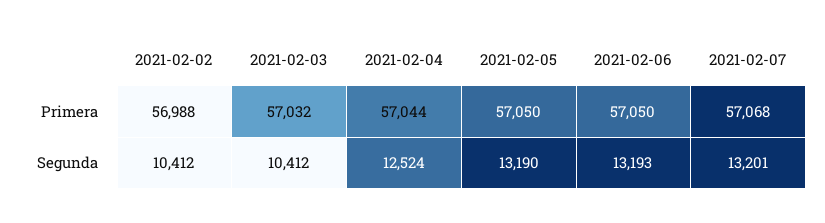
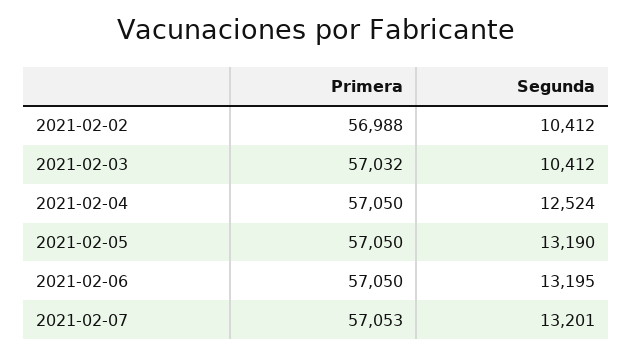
  {
    "2021-02-02": {
      "Primera": 56988,
      "Segunda": 10412
    },
    "2021-02-03": {
      "Primera": 57032,
      "Segunda": 10412
    },
    "2021-02-04": {
-     "Primera": 57044,
+     "Primera": 57050,
      "Segunda": 12524
    },
    "2021-02-05": {
      "Primera": 57050,
      "Segunda": 13190
    },
    "2021-02-06": {
      "Primera": 57050,
-     "Segunda": 13193
+     "Segunda": 13195
    },
    "2021-02-07": {
-     "Primera": 57068,
+     "Primera": 57053,
      "Segunda": 13201
    }
  }

